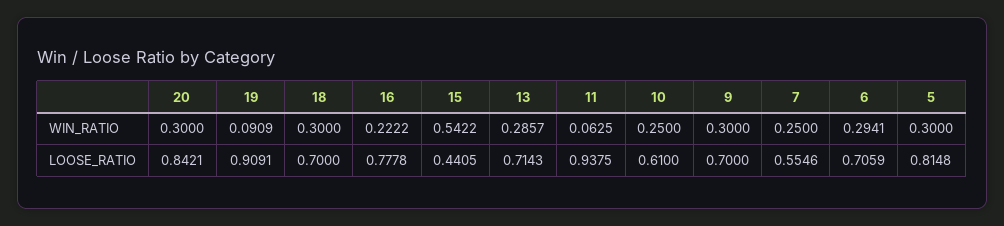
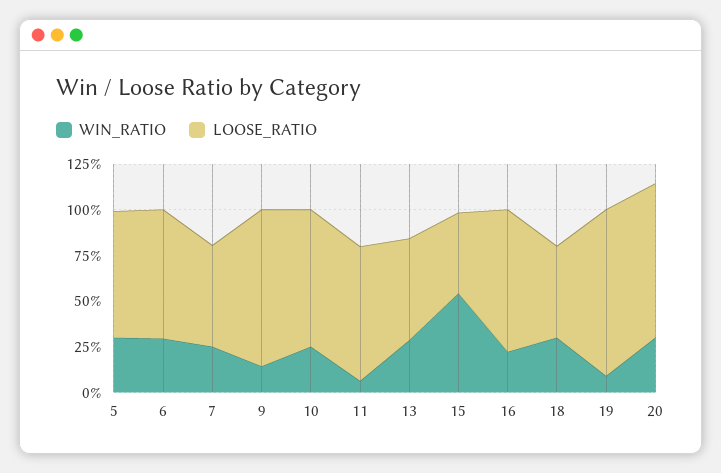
  {
    "WIN_RATIO": {
      "20": 0.3,
      "19": 0.0909,
      "18": 0.3,
      "16": 0.2222,
      "15": 0.5422,
      "13": 0.2857,
      "11": 0.0625,
      "10": 0.25,
-     "9": 0.3,
+     "9": 0.15,
      "7": 0.25,
      "6": 0.2941,
      "5": 0.3
    },
    "LOOSE_RATIO": {
      "20": 0.8421,
      "19": 0.9091,
-     "18": 0.7,
+     "18": 0.5,
      "16": 0.7778,
      "15": 0.4405,
-     "13": 0.7143,
+     "13": 0.55,
-     "11": 0.9375,
+     "11": 0.75,
-     "10": 0.61,
+     "10": 0.75,
-     "9": 0.7,
+     "9": 0.85,
      "7": 0.5546,
      "6": 0.7059,
-     "5": 0.8148
+     "5": 0.7
    }
  }

